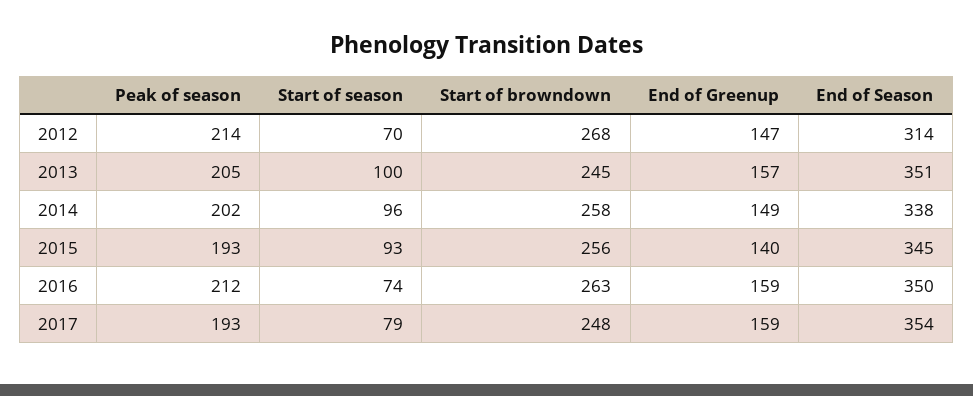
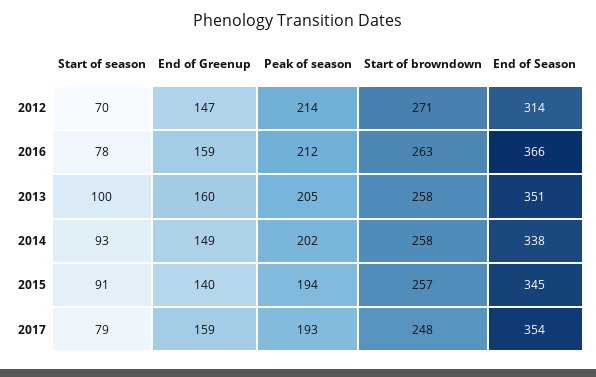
  {
    "Peak of season": {
      "2012": 214,
      "2013": 205,
      "2014": 202,
-     "2015": 193,
+     "2015": 194,
      "2016": 212,
      "2017": 193
    },
    "Start of season": {
      "2012": 70,
      "2013": 100,
-     "2014": 96,
+     "2014": 93,
-     "2015": 93,
+     "2015": 91,
-     "2016": 74,
+     "2016": 78,
      "2017": 79
    },
    "Start of browndown": {
-     "2012": 268,
+     "2012": 271,
-     "2013": 245,
+     "2013": 258,
      "2014": 258,
-     "2015": 256,
+     "2015": 257,
      "2016": 263,
      "2017": 248
    },
    "End of Greenup": {
      "2012": 147,
-     "2013": 157,
+     "2013": 160,
      "2014": 149,
      "2015": 140,
      "2016": 159,
      "2017": 159
    },
    "End of Season": {
      "2012": 314,
      "2013": 351,
      "2014": 338,
      "2015": 345,
-     "2016": 350,
+     "2016": 366,
      "2017": 354
    }
  }

